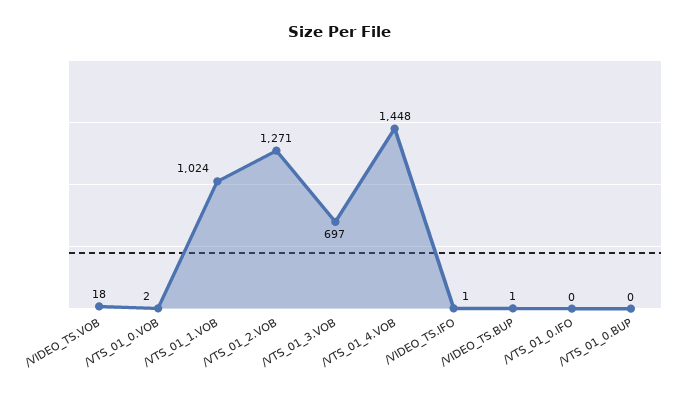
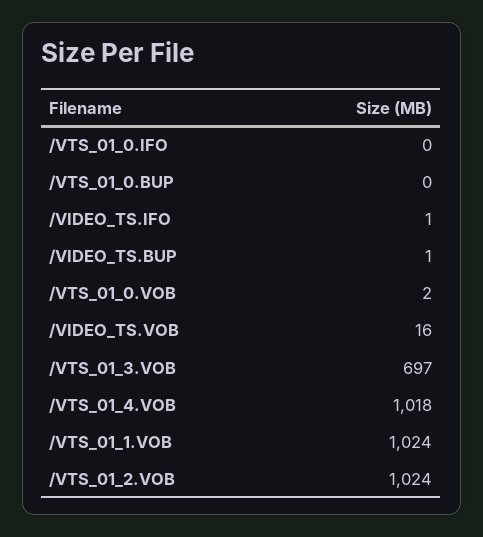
  {
-   "/VIDEO_TS.VOB": 18,
+   "/VIDEO_TS.VOB": 16,
    "/VTS_01_0.VOB": 2,
    "/VTS_01_1.VOB": 1024,
-   "/VTS_01_2.VOB": 1271,
+   "/VTS_01_2.VOB": 1024,
    "/VTS_01_3.VOB": 697,
-   "/VTS_01_4.VOB": 1448,
+   "/VTS_01_4.VOB": 1018,
    "/VIDEO_TS.IFO": 1,
    "/VIDEO_TS.BUP": 1,
    "/VTS_01_0.IFO": 0,
    "/VTS_01_0.BUP": 0
  }

